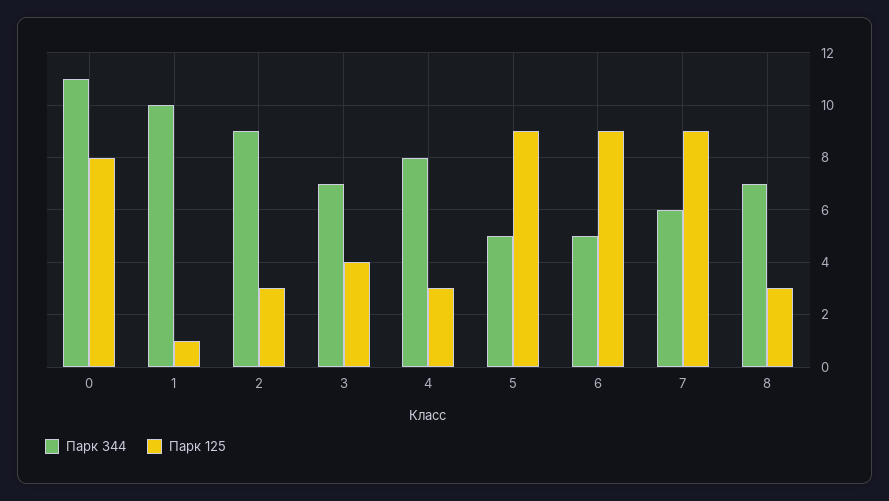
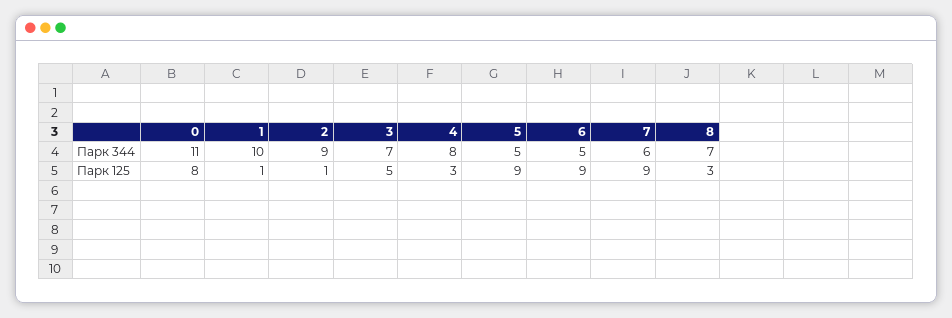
  {
    "Парк 344": {
      "0": 11,
      "1": 10,
      "2": 9,
      "3": 7,
      "4": 8,
      "5": 5,
      "6": 5,
      "7": 6,
      "8": 7
    },
    "Парк 125": {
      "0": 8,
      "1": 1,
-     "2": 3,
+     "2": 1,
-     "3": 4,
+     "3": 5,
      "4": 3,
      "5": 9,
      "6": 9,
      "7": 9,
      "8": 3
    }
  }

